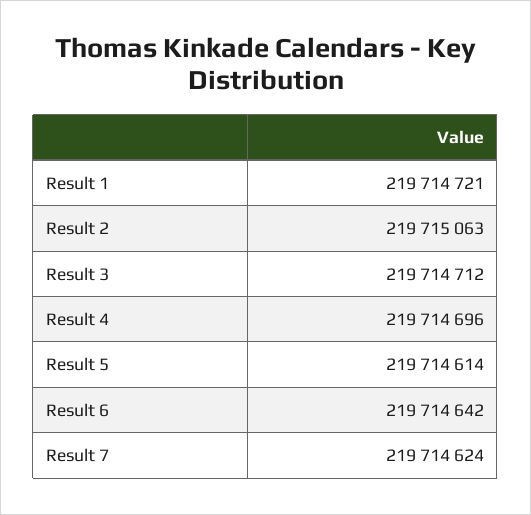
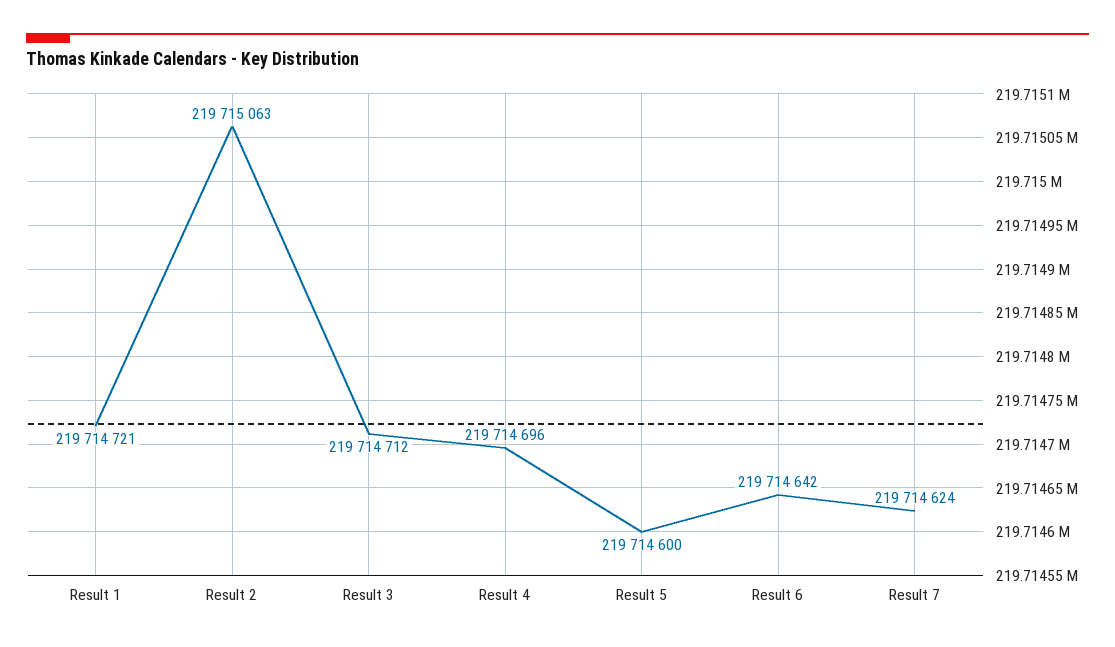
  {
    "Result 1": 219714721,
    "Result 2": 219715063,
    "Result 3": 219714712,
    "Result 4": 219714696,
-   "Result 5": 219714614,
+   "Result 5": 219714600,
    "Result 6": 219714642,
    "Result 7": 219714624
  }

